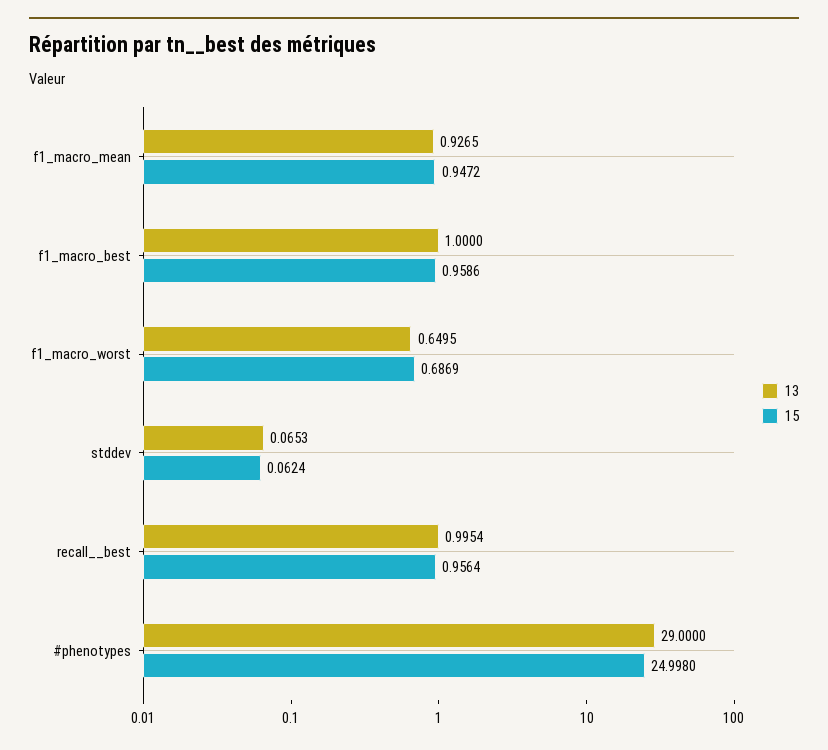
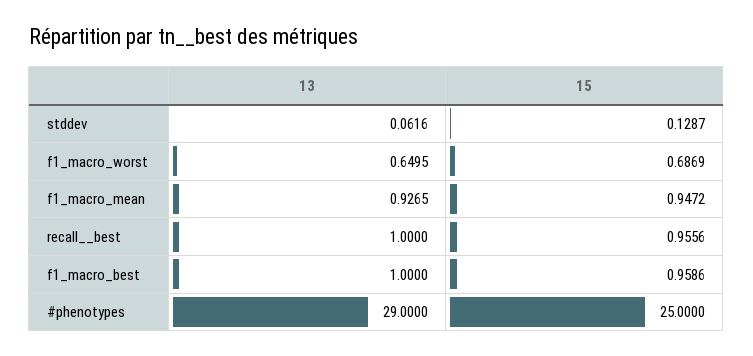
  {
    "13": {
      "f1_macro_mean": 0.9265,
      "f1_macro_best": 1,
      "f1_macro_worst": 0.6495,
-     "stddev": 0.0653,
+     "stddev": 0.0616,
-     "recall__best": 0.9954,
+     "recall__best": 1,
      "#phenotypes": 29
    },
    "15": {
      "f1_macro_mean": 0.9472,
      "f1_macro_best": 0.9586,
      "f1_macro_worst": 0.6869,
-     "stddev": 0.0624,
+     "stddev": 0.1287,
-     "recall__best": 0.9564,
+     "recall__best": 0.9556,
-     "#phenotypes": 24.998
+     "#phenotypes": 25
    }
  }

